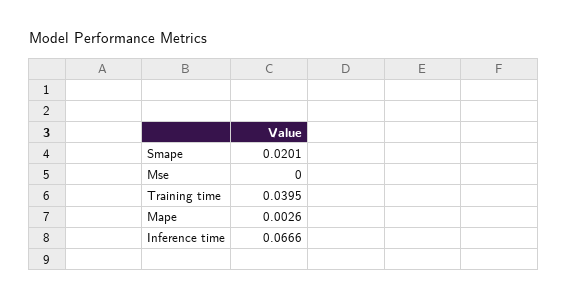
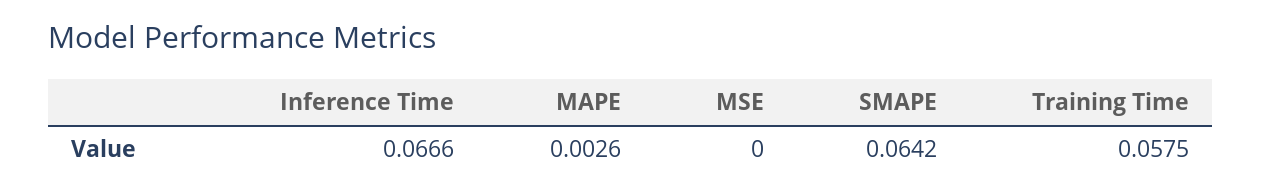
  {
-   "Smape": 0.0201,
+   "Smape": 0.0642,
    "Mse": 0,
-   "Training time": 0.0395,
+   "Training time": 0.0575,
    "Mape": 0.0026,
    "Inference time": 0.0666
  }

